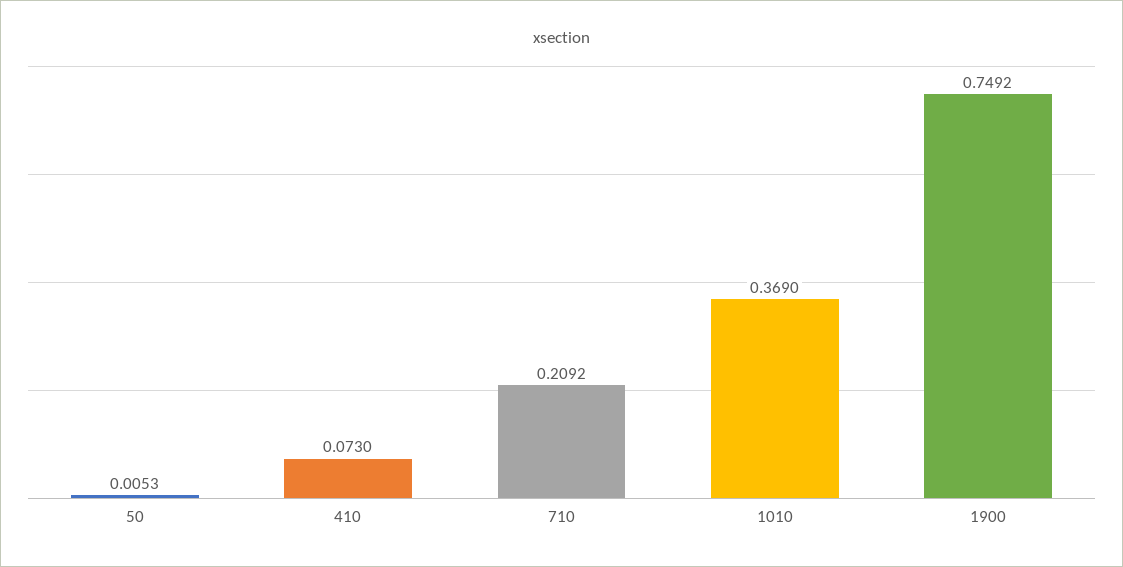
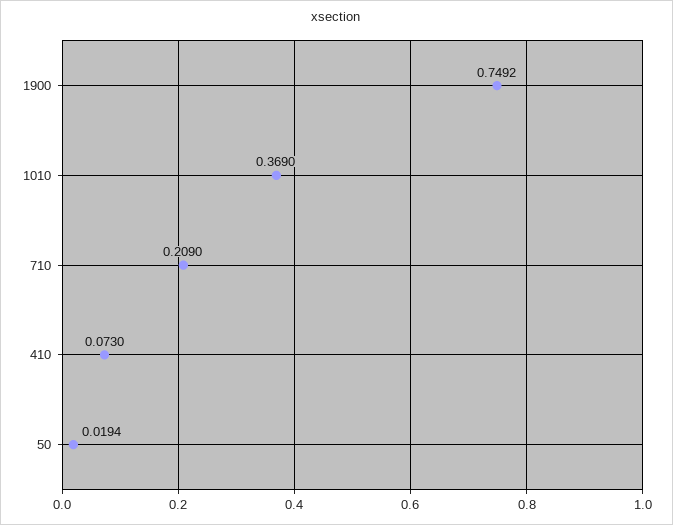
  {
-   "50": 0.0053,
+   "50": 0.0194,
    "410": 0.073,
-   "710": 0.2092,
+   "710": 0.209,
    "1010": 0.369,
    "1900": 0.7492
  }

